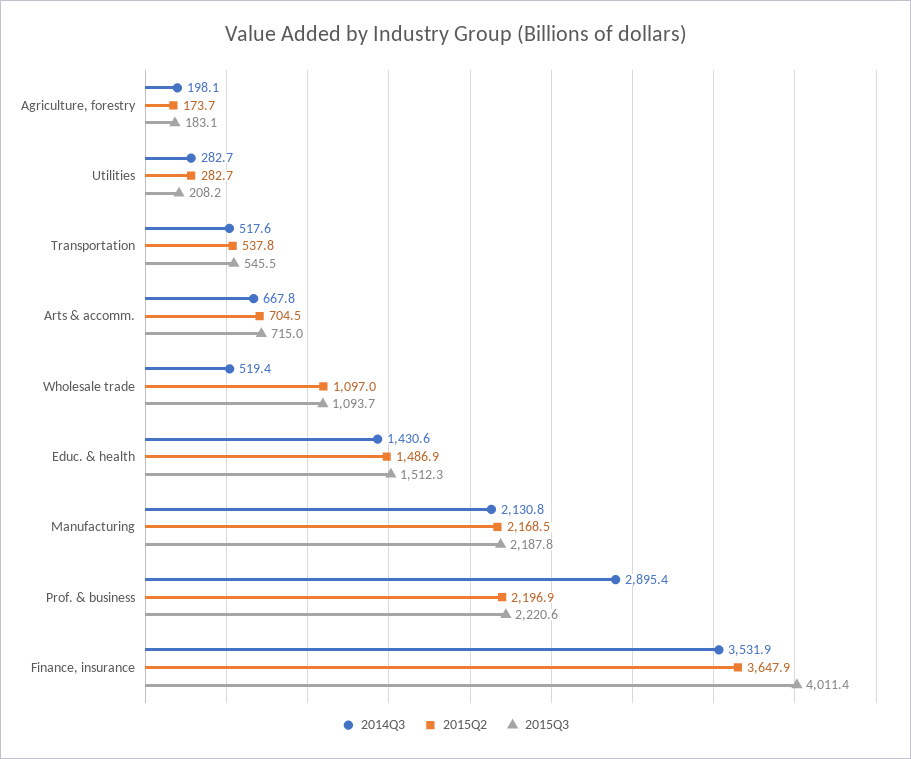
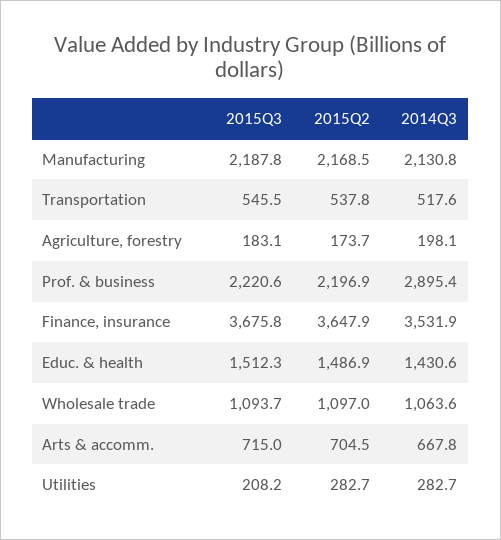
  {
    "2014Q3": {
      "Agriculture, forestry": 198.1,
      "Utilities": 282.7,
      "Transportation": 517.6,
      "Arts & accomm.": 667.8,
-     "Wholesale trade": 519.4,
+     "Wholesale trade": 1063.6,
      "Educ. & health": 1430.6,
      "Manufacturing": 2130.8,
      "Prof. & business": 2895.4,
      "Finance, insurance": 3531.9
    },
    "2015Q2": {
      "Agriculture, forestry": 173.7,
      "Utilities": 282.7,
      "Transportation": 537.8,
      "Arts & accomm.": 704.5,
      "Wholesale trade": 1097,
      "Educ. & health": 1486.9,
      "Manufacturing": 2168.5,
      "Prof. & business": 2196.9,
      "Finance, insurance": 3647.9
    },
    "2015Q3": {
      "Agriculture, forestry": 183.1,
      "Utilities": 208.2,
      "Transportation": 545.5,
      "Arts & accomm.": 715,
      "Wholesale trade": 1093.7,
      "Educ. & health": 1512.3,
      "Manufacturing": 2187.8,
      "Prof. & business": 2220.6,
-     "Finance, insurance": 4011.4
+     "Finance, insurance": 3675.8
    }
  }

